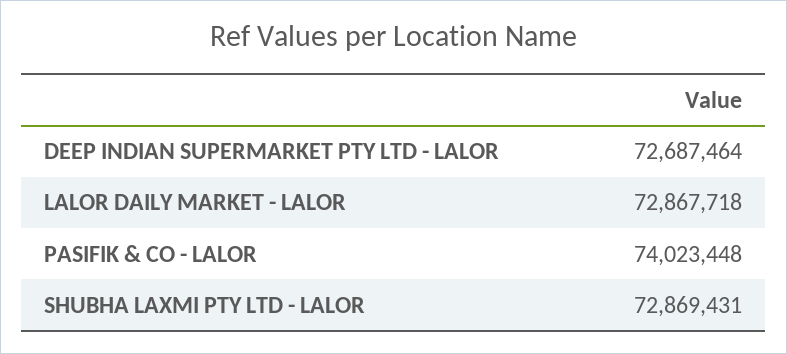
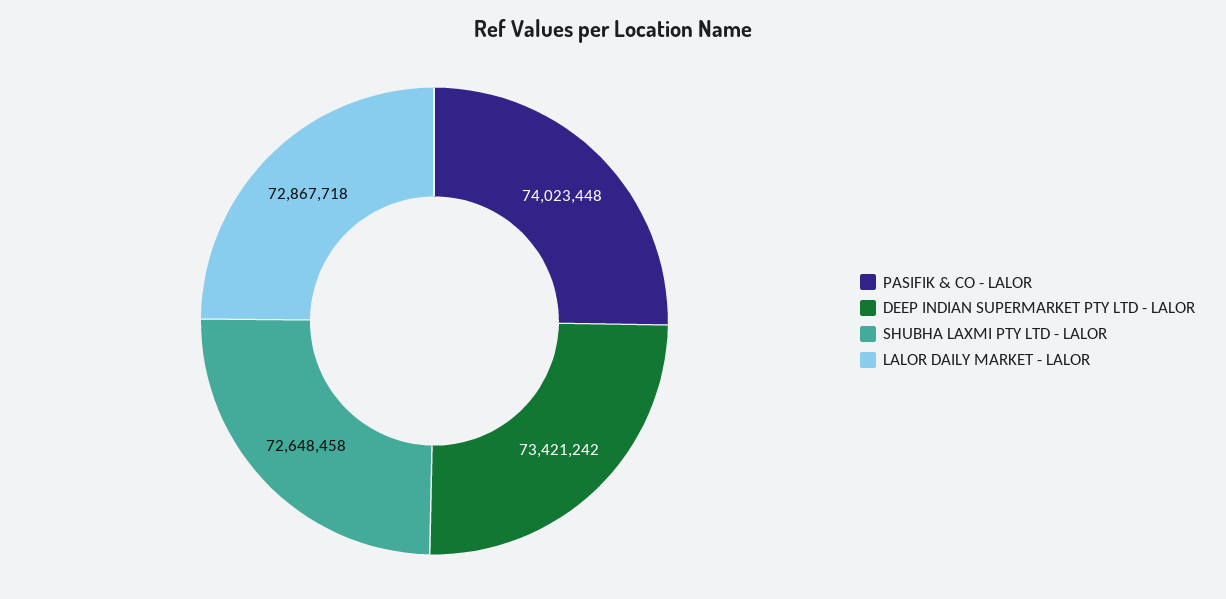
  {
-   "DEEP INDIAN SUPERMARKET PTY LTD - LALOR": 72687464,
+   "DEEP INDIAN SUPERMARKET PTY LTD - LALOR": 73421242,
    "LALOR DAILY MARKET - LALOR": 72867718,
    "PASIFIK & CO - LALOR": 74023448,
-   "SHUBHA LAXMI PTY LTD - LALOR": 72869431
+   "SHUBHA LAXMI PTY LTD - LALOR": 72648458
  }

